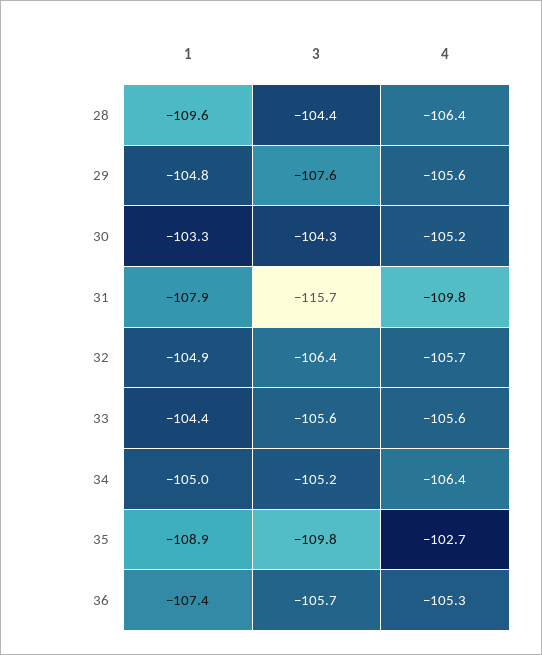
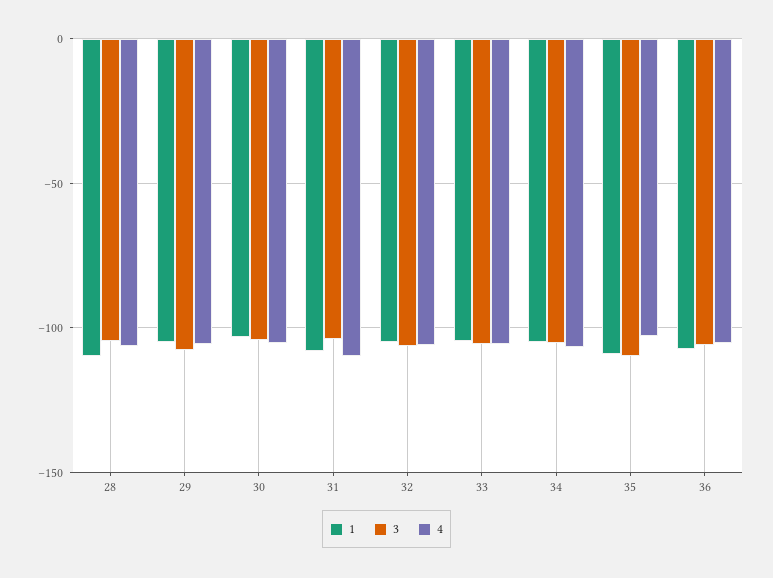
  {
    "1": {
      "28": -109.6,
      "29": -104.8,
      "30": -103.3,
      "31": -107.9,
      "32": -104.9,
      "33": -104.4,
      "34": -105,
      "35": -108.9,
      "36": -107.4
    },
    "3": {
      "28": -104.4,
      "29": -107.6,
      "30": -104.3,
-     "31": -115.7,
+     "31": -105,
      "32": -106.4,
      "33": -105.6,
      "34": -105.2,
      "35": -109.8,
      "36": -105.7
    },
    "4": {
      "28": -106.4,
      "29": -105.6,
      "30": -105.2,
      "31": -109.8,
      "32": -105.7,
      "33": -105.6,
      "34": -106.4,
      "35": -102.7,
      "36": -105.3
    }
  }

